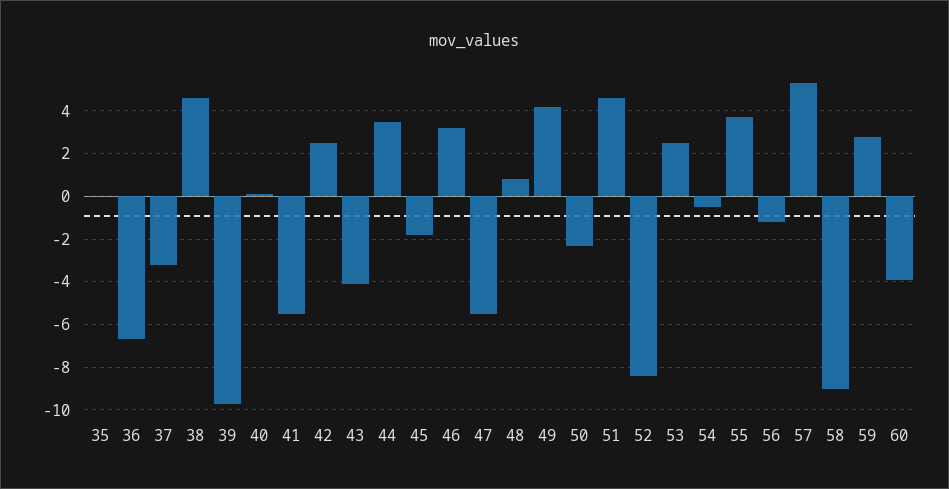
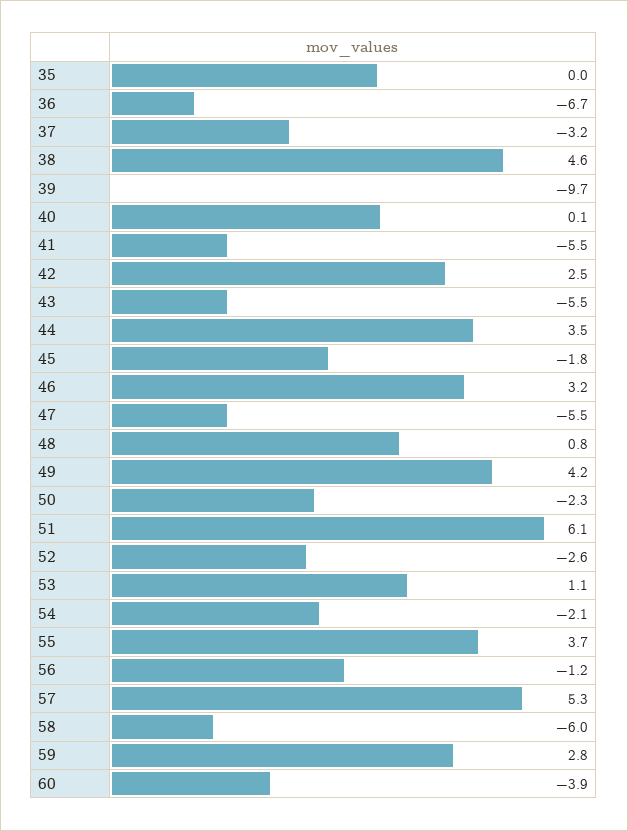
  {
    "35": 0,
    "36": -6.7,
    "37": -3.2,
    "38": 4.6,
    "39": -9.7,
    "40": 0.1,
    "41": -5.5,
    "42": 2.5,
-   "43": -4,
+   "43": -5.5,
    "44": 3.5,
    "45": -1.8,
    "46": 3.2,
    "47": -5.5,
    "48": 0.8,
    "49": 4.2,
    "50": -2.3,
-   "51": 4.5,
+   "51": 6.1,
-   "52": -8.5,
+   "52": -2.6,
-   "53": 2.5,
+   "53": 1.1,
-   "54": -0.5,
+   "54": -2.1,
    "55": 3.7,
    "56": -1.2,
    "57": 5.3,
-   "58": -9,
+   "58": -6,
    "59": 2.8,
    "60": -3.9
  }

